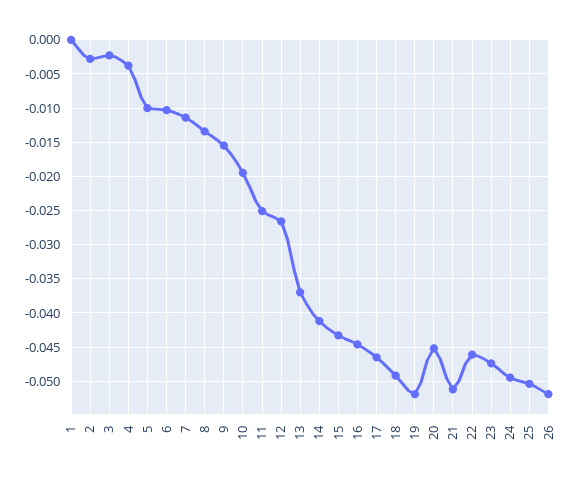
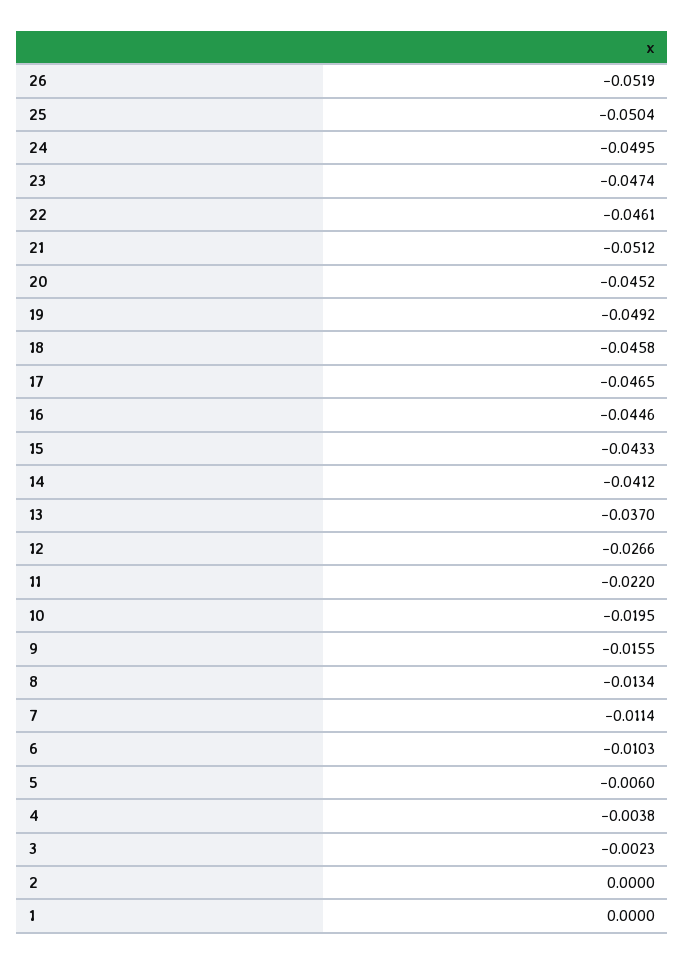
  {
    "1": 0,
-   "2": -0.003,
+   "2": 0,
    "3": -0.0023,
    "4": -0.0038,
-   "5": -0.01,
+   "5": -0.006,
    "6": -0.0103,
    "7": -0.0114,
    "8": -0.0134,
    "9": -0.0155,
    "10": -0.0195,
-   "11": -0.025,
+   "11": -0.022,
    "12": -0.0266,
    "13": -0.037,
    "14": -0.0412,
    "15": -0.0433,
    "16": -0.0446,
    "17": -0.0465,
-   "18": -0.049,
+   "18": -0.0458,
-   "19": -0.052,
+   "19": -0.0492,
    "20": -0.0452,
    "21": -0.0512,
    "22": -0.0461,
    "23": -0.0474,
    "24": -0.0495,
    "25": -0.0504,
    "26": -0.0519
  }

